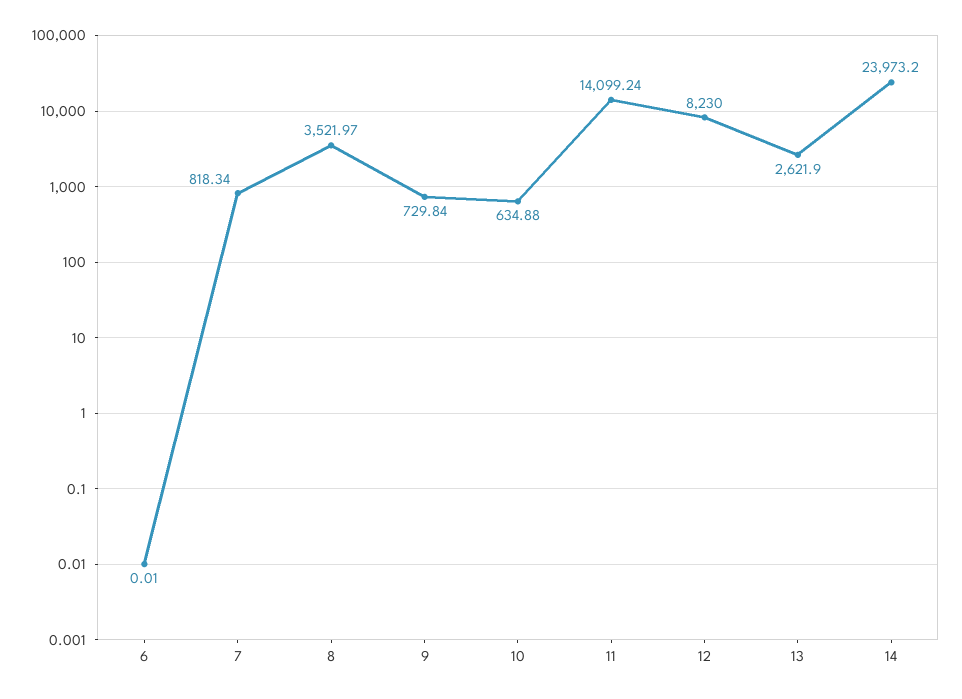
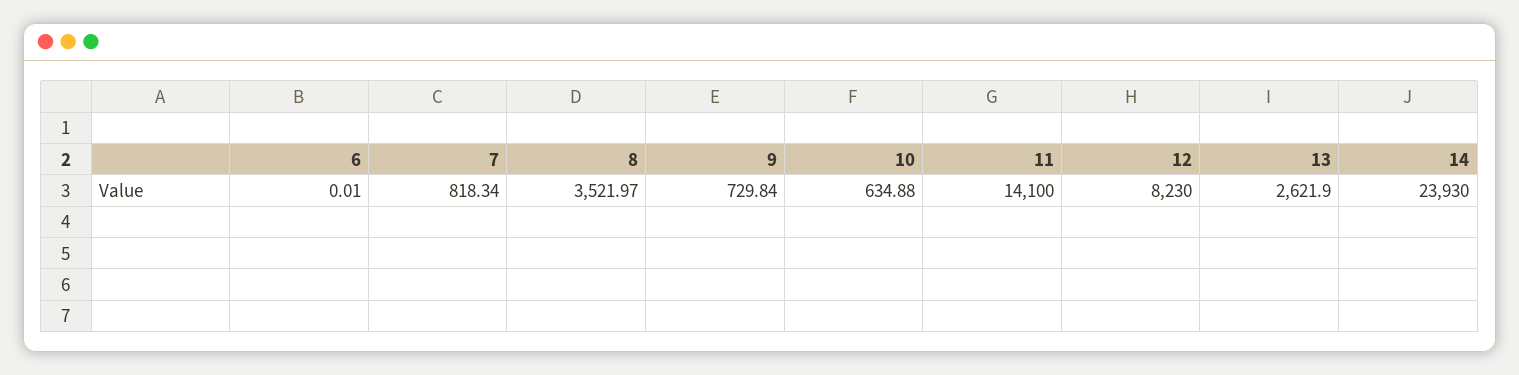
  {
    "6": 0.01,
    "7": 818.34,
    "8": 3521.97,
    "9": 729.84,
    "10": 634.88,
-   "11": 14099.24,
+   "11": 14100,
    "12": 8230,
    "13": 2621.9,
-   "14": 23973.2
+   "14": 23930
  }

